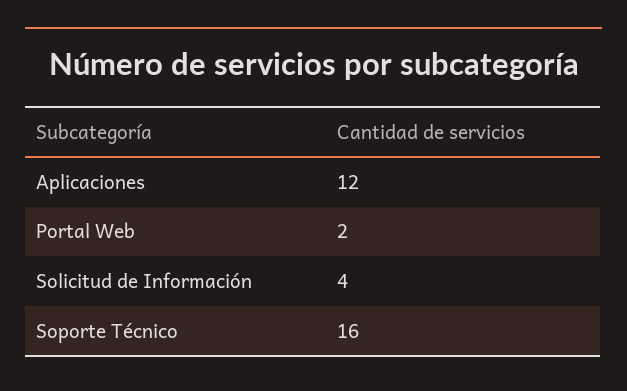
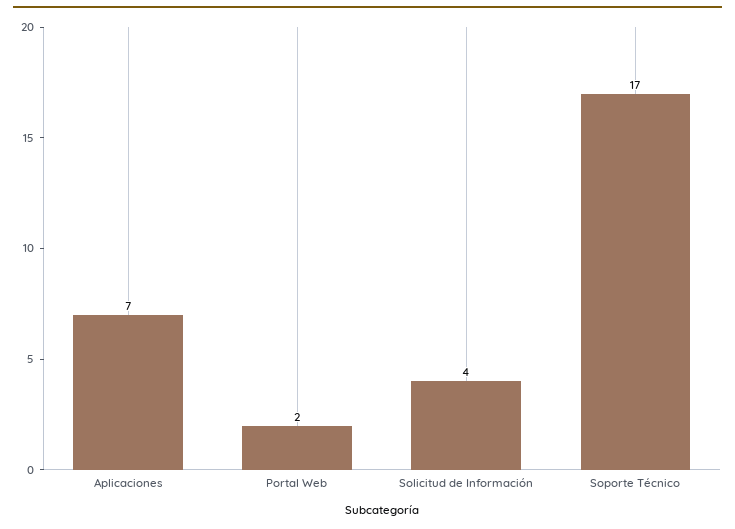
  {
-   "Aplicaciones": 12,
+   "Aplicaciones": 7,
    "Portal Web": 2,
    "Solicitud de Información": 4,
-   "Soporte Técnico": 16
+   "Soporte Técnico": 17
  }

